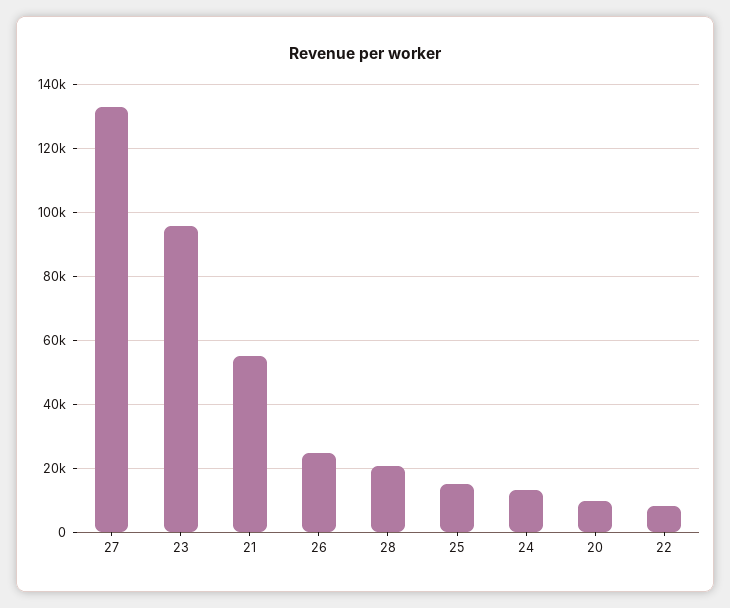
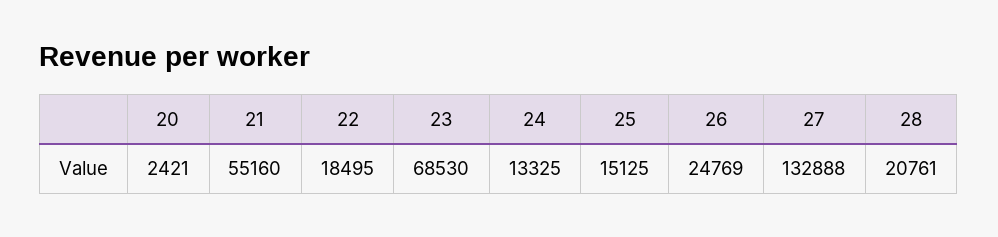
  {
    "27": 132888,
-   "23": 96000,
+   "23": 68530,
    "21": 55160,
    "26": 24769,
    "28": 20761,
    "25": 15125,
    "24": 13325,
-   "20": 10000,
+   "20": 2421,
-   "22": 8000
+   "22": 18495
  }

